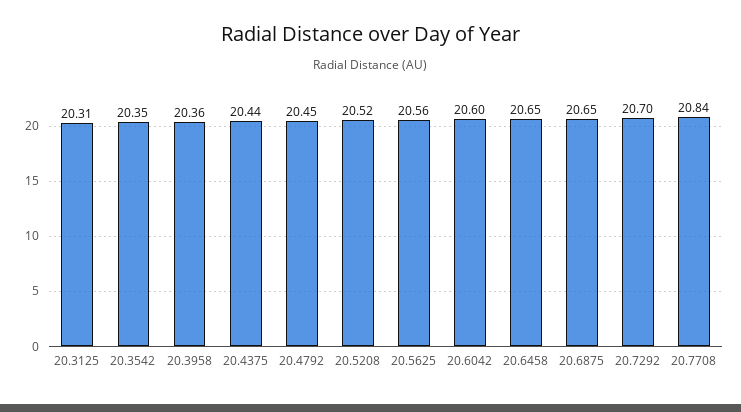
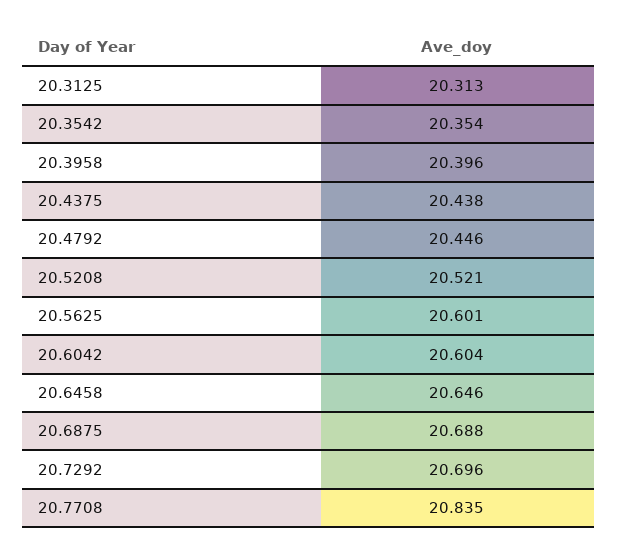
  {
    "20.3125": 20.313,
    "20.3542": 20.354,
-   "20.3958": 20.36,
+   "20.3958": 20.396,
    "20.4375": 20.438,
    "20.4792": 20.446,
    "20.5208": 20.521,
-   "20.5625": 20.56,
+   "20.5625": 20.601,
    "20.6042": 20.604,
    "20.6458": 20.646,
-   "20.6875": 20.65,
+   "20.6875": 20.688,
    "20.7292": 20.696,
    "20.7708": 20.835
  }

